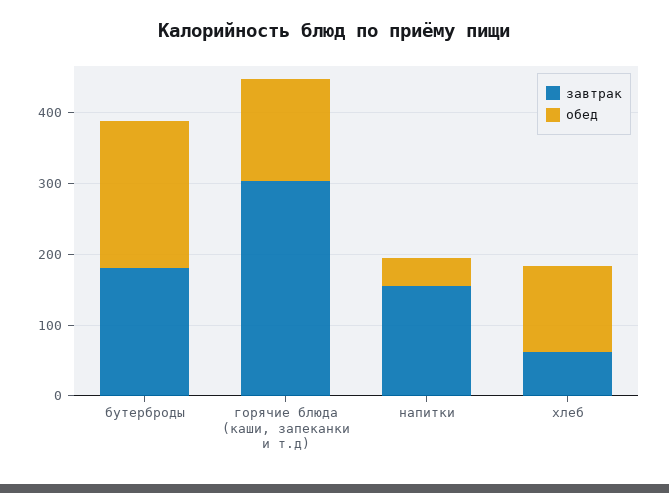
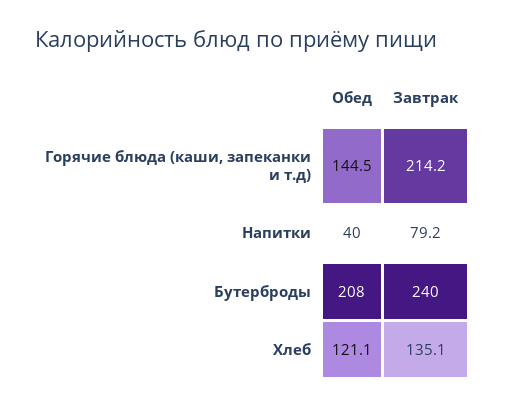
  {
    "завтрак": {
-     "бутерброды": 180,
+     "бутерброды": 240,
-     "горячие блюда (каши, запеканки и т.д)": 300,
+     "горячие блюда (каши, запеканки и т.д)": 214.2,
-     "напитки": 160,
+     "напитки": 79.2,
-     "хлеб": 60
+     "хлеб": 135.1
    },
    "обед": {
      "бутерброды": 208,
      "горячие блюда (каши, запеканки и т.д)": 144.5,
      "напитки": 40,
      "хлеб": 121.1
    }
  }

